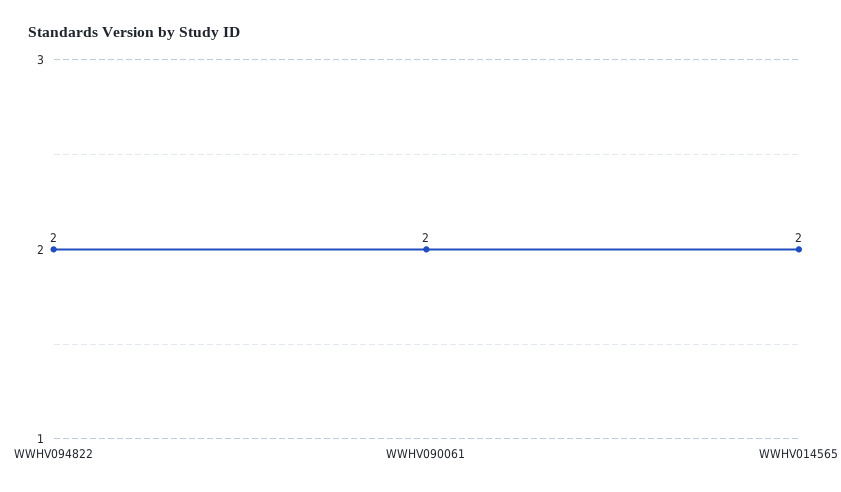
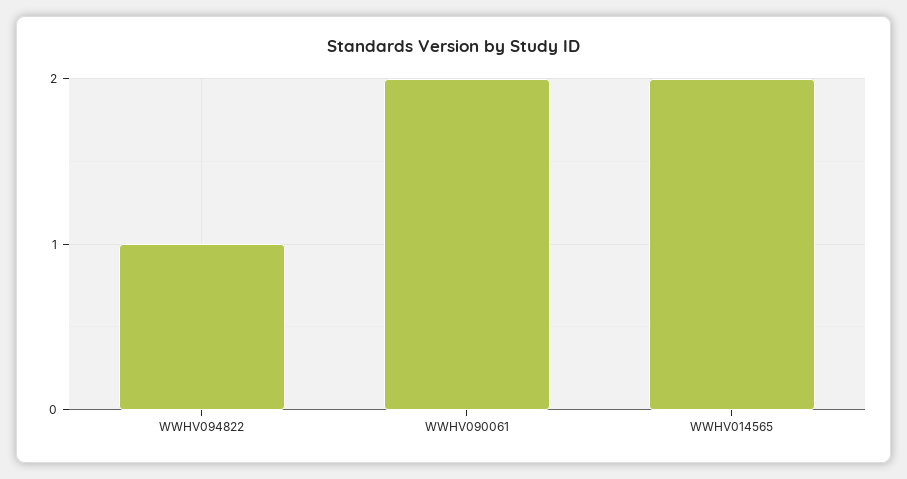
  {
-   "WWHV094822": 2,
+   "WWHV094822": 1,
    "WWHV090061": 2,
    "WWHV014565": 2
  }

